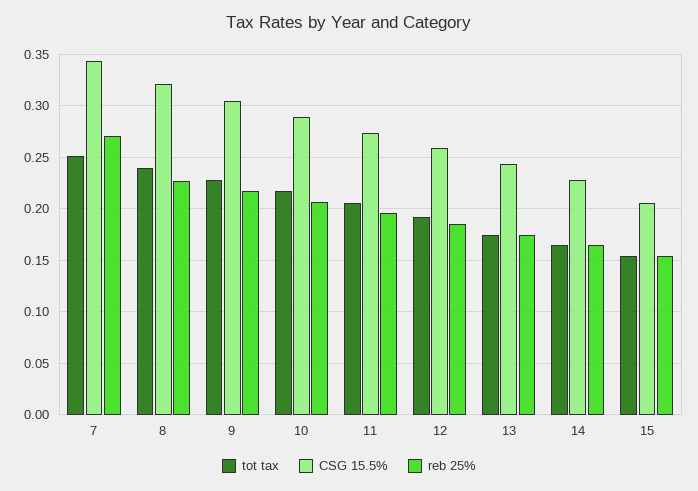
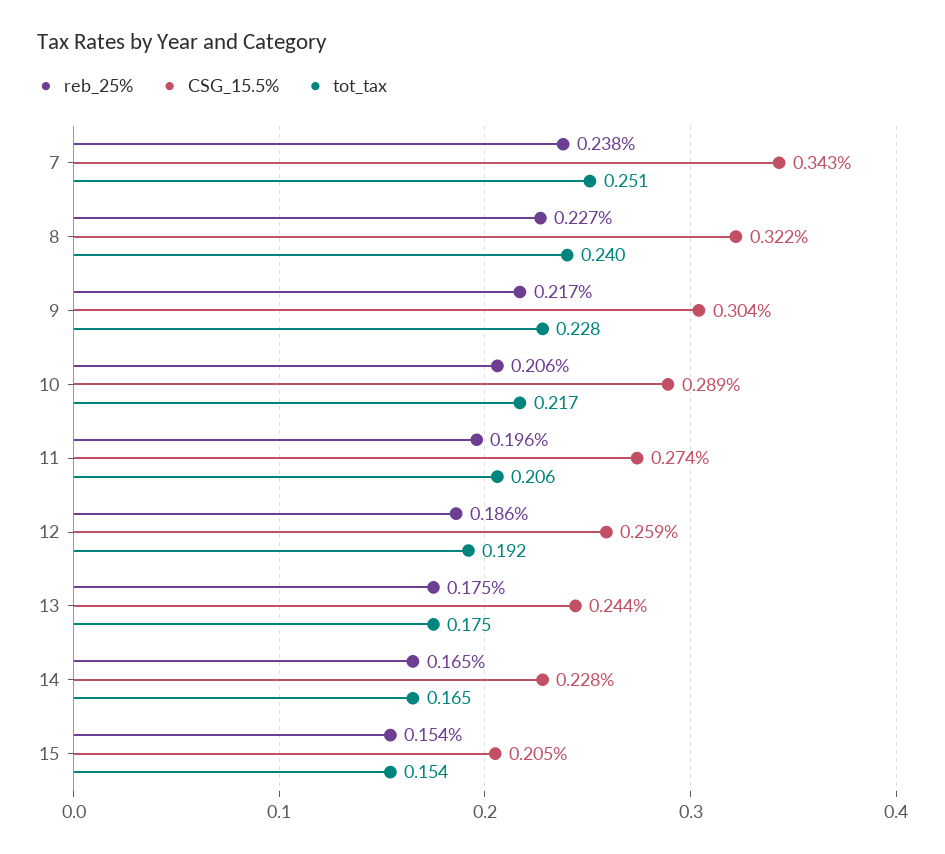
  {
    "tot tax": {
      "7": 0.251,
      "8": 0.24,
      "9": 0.228,
      "10": 0.217,
      "11": 0.206,
      "12": 0.192,
      "13": 0.175,
      "14": 0.165,
      "15": 0.154
    },
    "CSG 15.5%": {
      "7": 0.343,
      "8": 0.322,
      "9": 0.304,
      "10": 0.289,
      "11": 0.274,
      "12": 0.259,
      "13": 0.244,
      "14": 0.228,
      "15": 0.205
    },
    "reb 25%": {
-     "7": 0.27,
+     "7": 0.238,
      "8": 0.227,
      "9": 0.217,
      "10": 0.206,
      "11": 0.196,
      "12": 0.186,
      "13": 0.175,
      "14": 0.165,
      "15": 0.154
    }
  }

